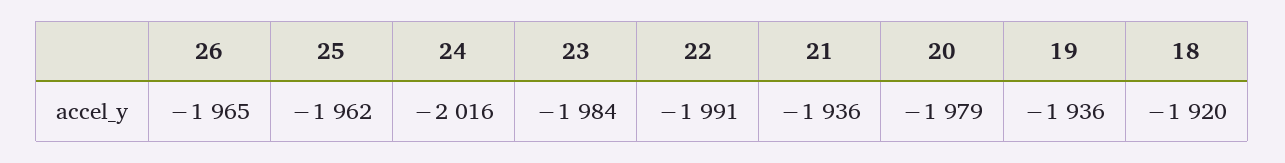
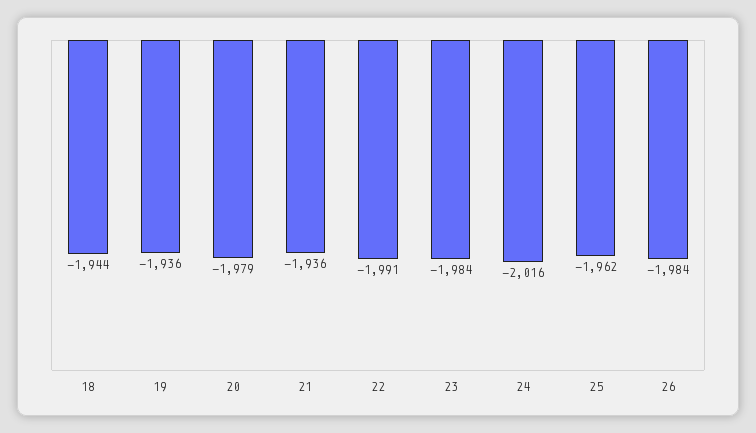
  {
-   "26": -1965,
+   "26": -1984,
    "25": -1962,
    "24": -2016,
    "23": -1984,
    "22": -1991,
    "21": -1936,
    "20": -1979,
    "19": -1936,
-   "18": -1920
+   "18": -1944
  }

